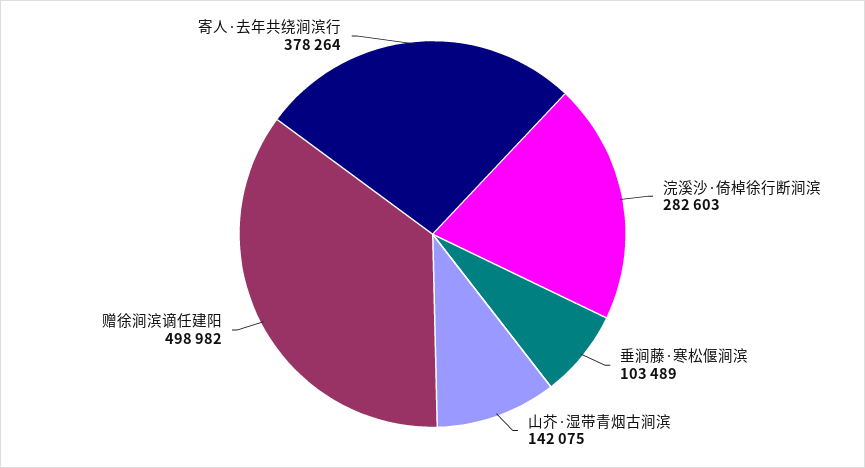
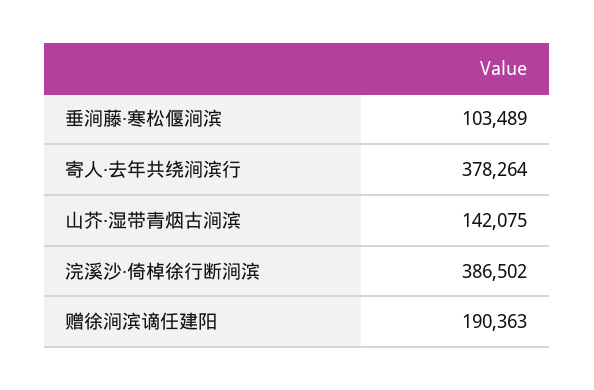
  {
-   "浣溪沙·倚棹徐行断涧滨": 282603,
+   "浣溪沙·倚棹徐行断涧滨": 386502,
    "垂涧藤·寒松偃涧滨": 103489,
    "山芥·湿带青烟古涧滨": 142075,
-   "赠徐涧滨谪任建阳": 498982,
+   "赠徐涧滨谪任建阳": 190363,
    "寄人·去年共绕涧滨行": 378264
  }

